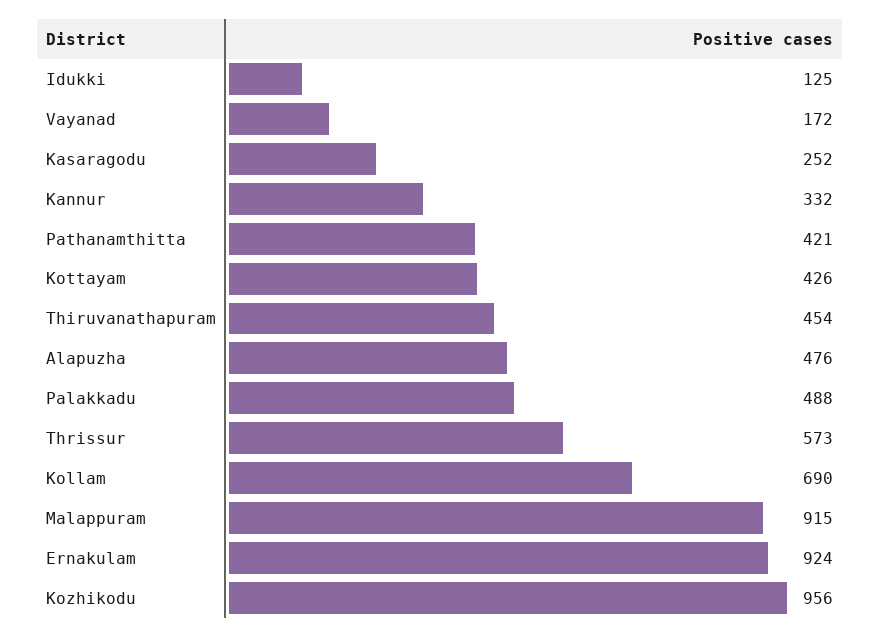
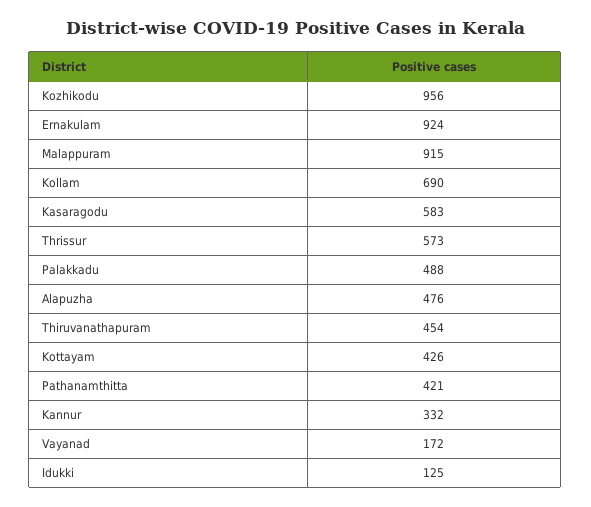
  {
    "Idukki": 125,
    "Vayanad": 172,
-   "Kasaragodu": 252,
+   "Kasaragodu": 583,
    "Kannur": 332,
    "Pathanamthitta": 421,
    "Kottayam": 426,
    "Thiruvanathapuram": 454,
    "Alapuzha": 476,
    "Palakkadu": 488,
    "Thrissur": 573,
    "Kollam": 690,
    "Malappuram": 915,
    "Ernakulam": 924,
    "Kozhikodu": 956
  }

